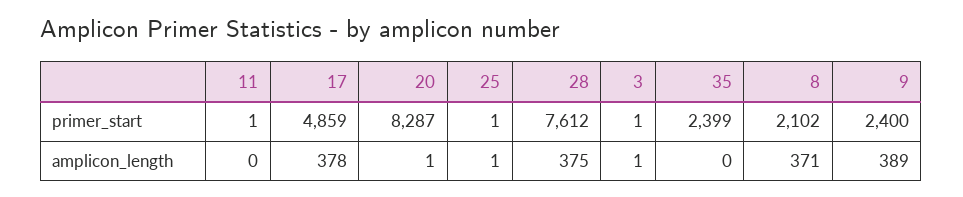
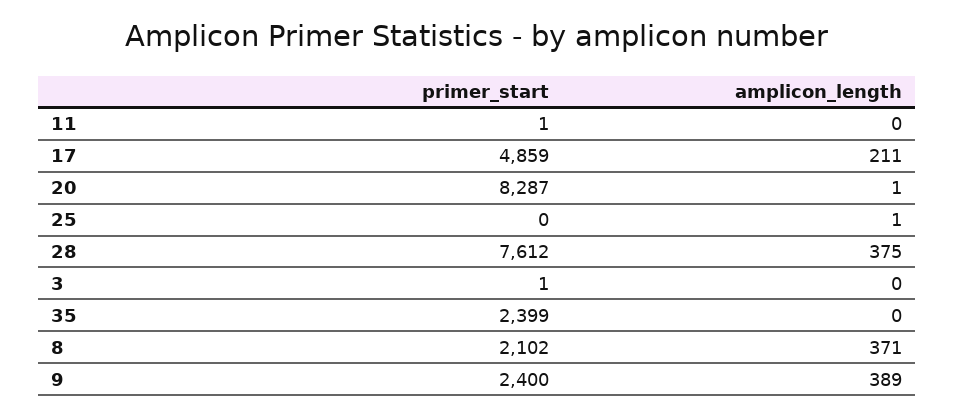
  {
    "11": {
      "primer_start": 1,
      "amplicon_length": 0
    },
    "17": {
      "primer_start": 4859,
-     "amplicon_length": 378
+     "amplicon_length": 211
    },
    "20": {
      "primer_start": 8287,
      "amplicon_length": 1
    },
    "25": {
-     "primer_start": 1,
+     "primer_start": 0,
      "amplicon_length": 1
    },
    "28": {
      "primer_start": 7612,
      "amplicon_length": 375
    },
    "3": {
      "primer_start": 1,
-     "amplicon_length": 1
+     "amplicon_length": 0
    },
    "35": {
      "primer_start": 2399,
      "amplicon_length": 0
    },
    "8": {
      "primer_start": 2102,
      "amplicon_length": 371
    },
    "9": {
      "primer_start": 2400,
      "amplicon_length": 389
    }
  }

